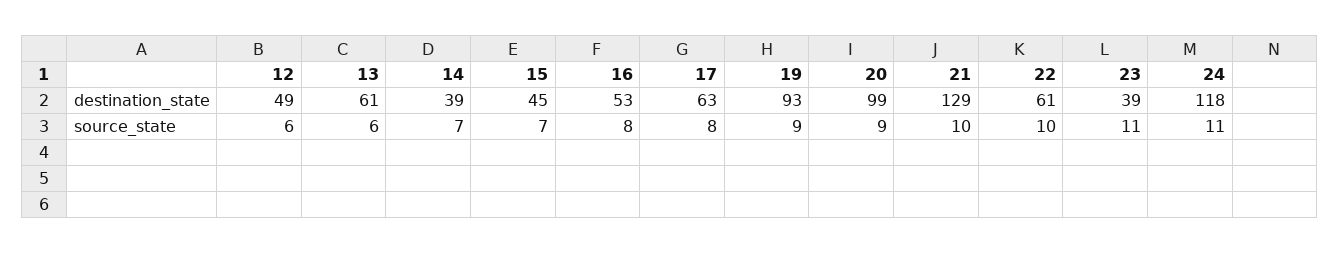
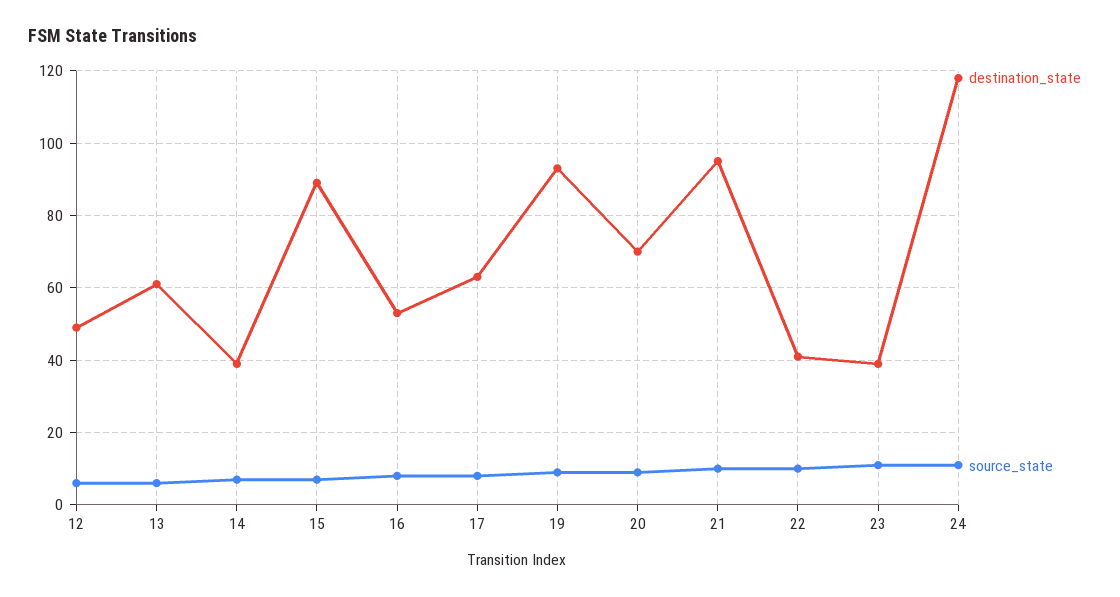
  {
    "destination_state": {
      "12": 49,
      "13": 61,
      "14": 39,
-     "15": 45,
+     "15": 90,
      "16": 53,
      "17": 63,
      "19": 93,
-     "20": 99,
+     "20": 70,
-     "21": 129,
+     "21": 95,
-     "22": 61,
+     "22": 40,
      "23": 39,
      "24": 118
    },
    "source_state": {
      "12": 6,
      "13": 6,
      "14": 7,
      "15": 7,
      "16": 8,
      "17": 8,
      "19": 9,
      "20": 9,
      "21": 10,
      "22": 10,
      "23": 11,
      "24": 11
    }
  }

